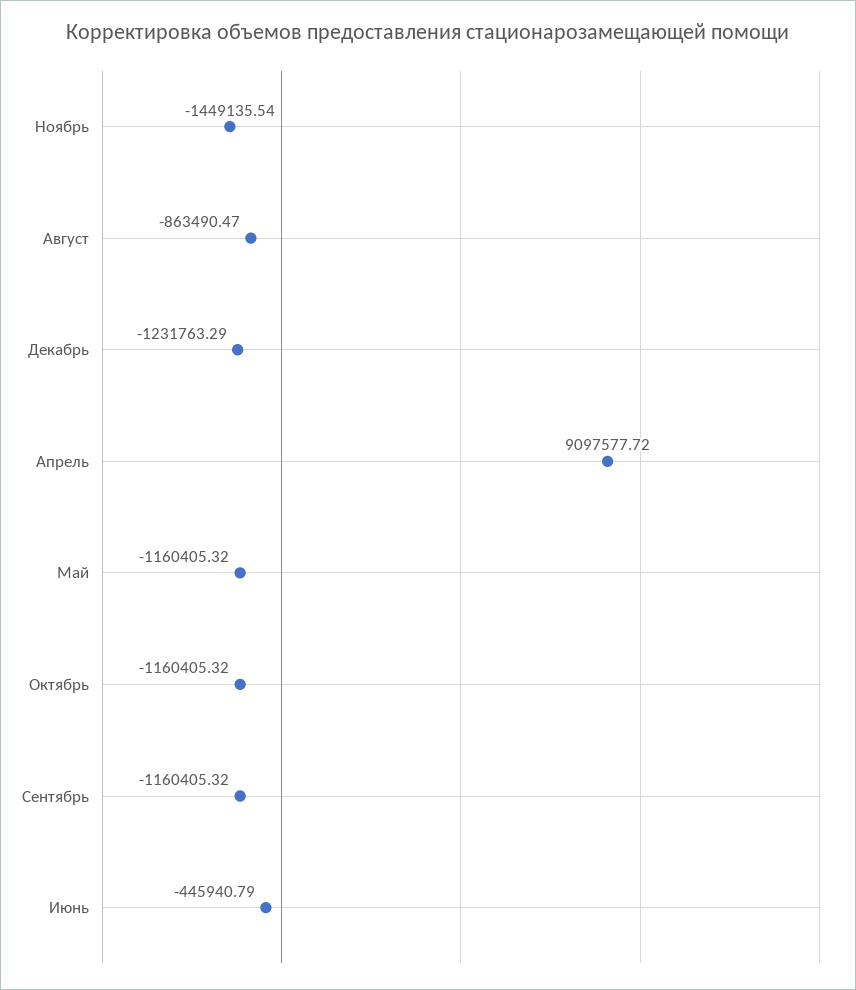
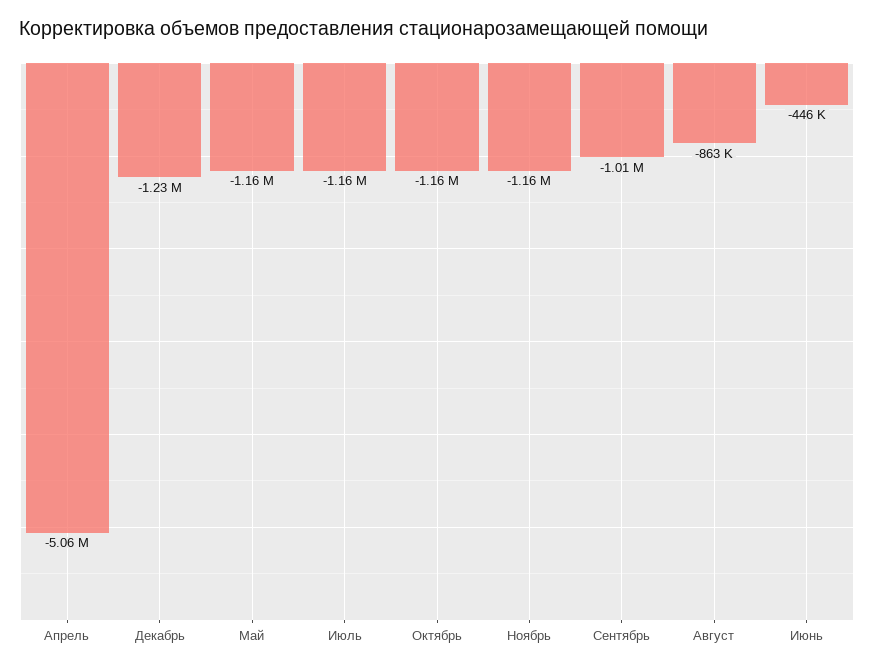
  {
-   "Ноябрь": -1449135.54,
+   "Ноябрь": -1160000,
    "Август": -863490.47,
    "Декабрь": -1231763.29,
-   "Апрель": 9097577.72,
+   "Апрель": -5060000,
    "Май": -1160405.32,
    "Октябрь": -1160405.32,
-   "Сентябрь": -1160405.32,
+   "Сентябрь": -1010000,
-   "Июнь": -445940.79
+   "Июнь": -445940.79,
+   "Июль": -1160000
  }

